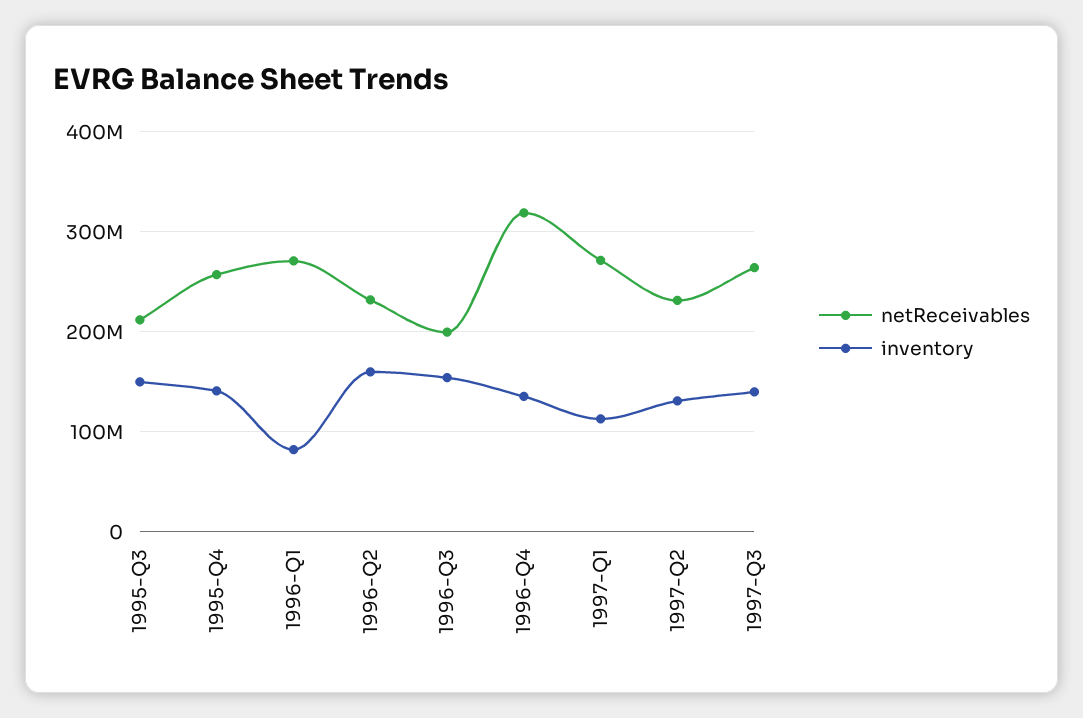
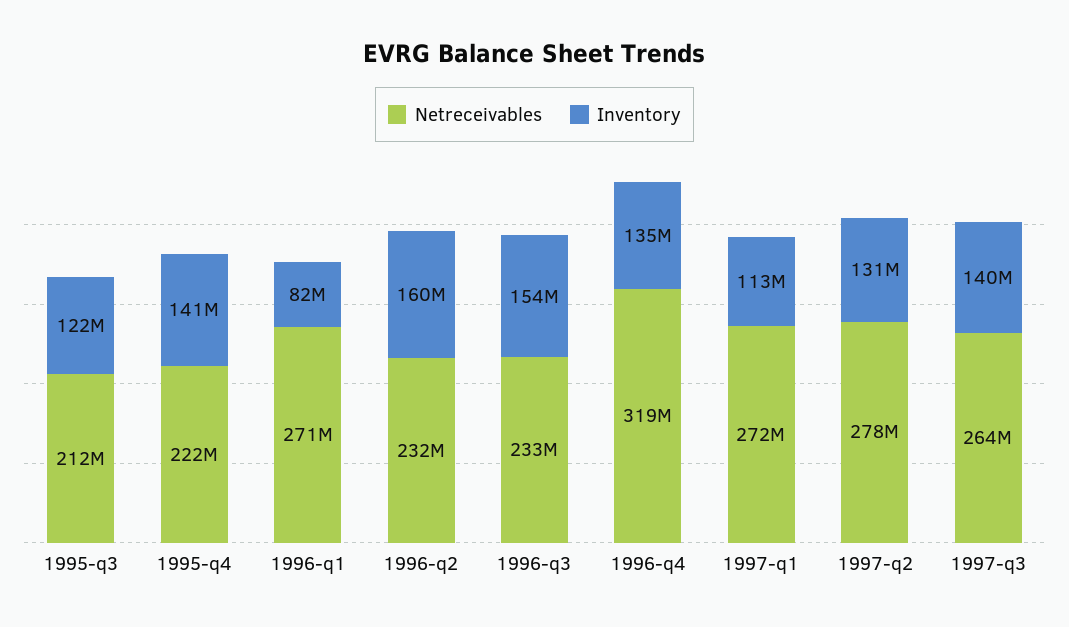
  {
    "netReceivables": {
      "1995-Q3": 212000000,
-     "1995-Q4": 260000000,
+     "1995-Q4": 222000000,
      "1996-Q1": 271000000,
      "1996-Q2": 232000000,
-     "1996-Q3": 200000000,
+     "1996-Q3": 233000000,
      "1996-Q4": 319000000,
      "1997-Q1": 272000000,
-     "1997-Q2": 230000000,
+     "1997-Q2": 278000000,
      "1997-Q3": 264000000
    },
    "inventory": {
-     "1995-Q3": 150000000,
+     "1995-Q3": 122000000,
      "1995-Q4": 141000000,
      "1996-Q1": 82000000,
      "1996-Q2": 160000000,
      "1996-Q3": 154000000,
      "1996-Q4": 135000000,
      "1997-Q1": 113000000,
      "1997-Q2": 131000000,
      "1997-Q3": 140000000
    }
  }

